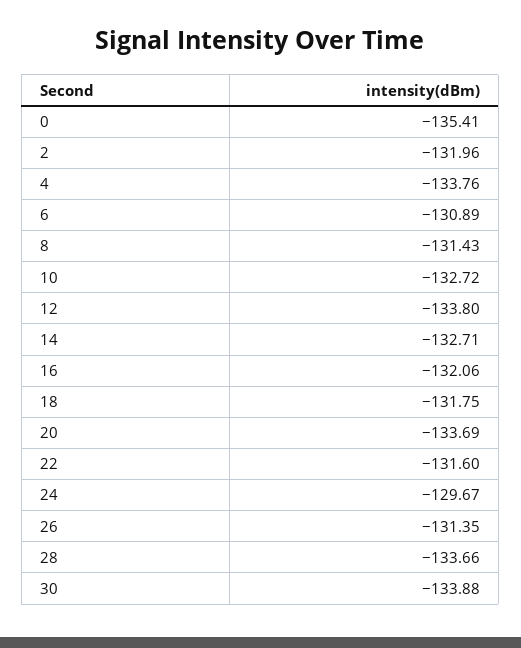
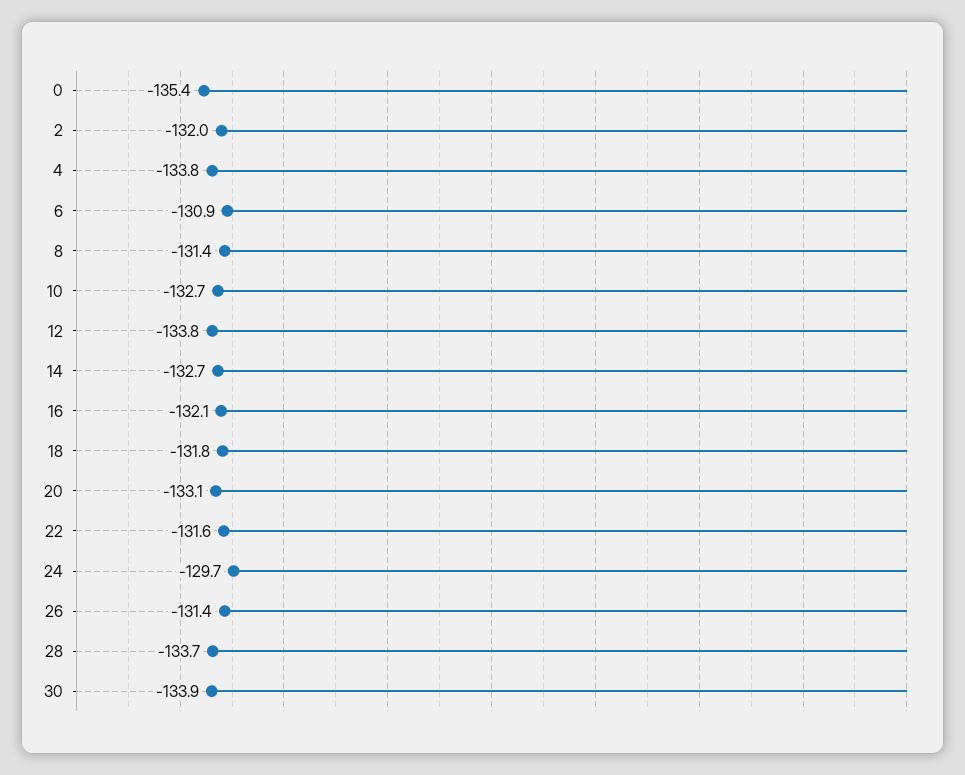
  {
    "0": -135.41,
    "2": -131.96,
    "4": -133.76,
    "6": -130.89,
    "8": -131.43,
    "10": -132.72,
    "12": -133.8,
    "14": -132.71,
    "16": -132.06,
    "18": -131.75,
-   "20": -133.69,
+   "20": -133.1,
    "22": -131.6,
    "24": -129.67,
    "26": -131.35,
    "28": -133.66,
    "30": -133.88
  }

